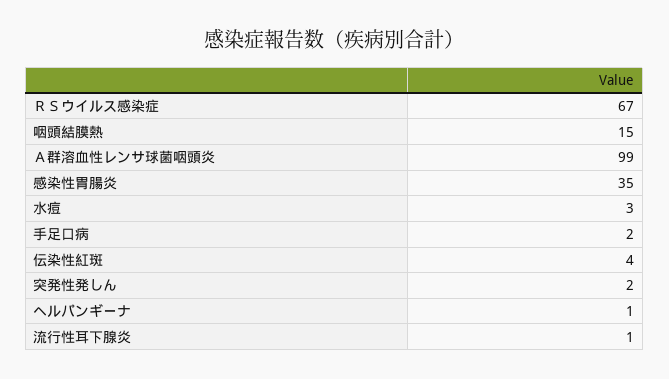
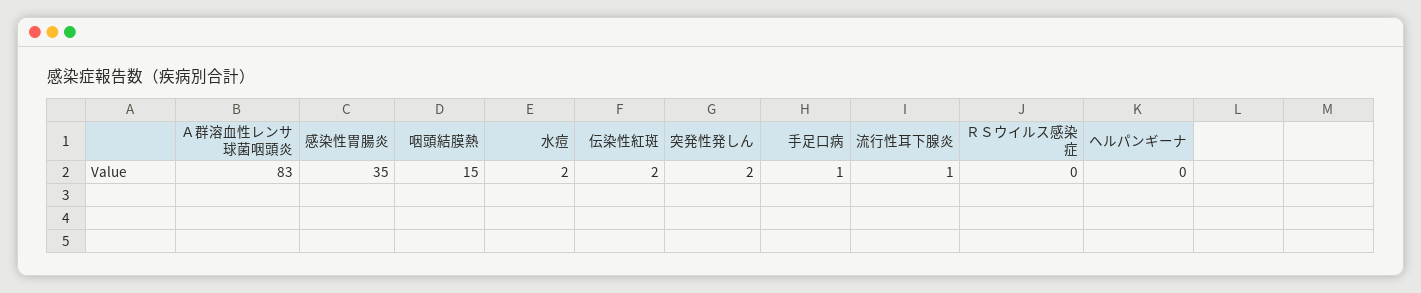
  {
-   "ＲＳウイルス感染症": 67,
+   "ＲＳウイルス感染症": 0,
    "咽頭結膜熱": 15,
-   "Ａ群溶血性レンサ球菌咽頭炎": 99,
+   "Ａ群溶血性レンサ球菌咽頭炎": 83,
    "感染性胃腸炎": 35,
-   "水痘": 3,
+   "水痘": 2,
-   "手足口病": 2,
+   "手足口病": 1,
-   "伝染性紅斑": 4,
+   "伝染性紅斑": 2,
    "突発性発しん": 2,
-   "ヘルパンギーナ": 1,
+   "ヘルパンギーナ": 0,
    "流行性耳下腺炎": 1
  }

